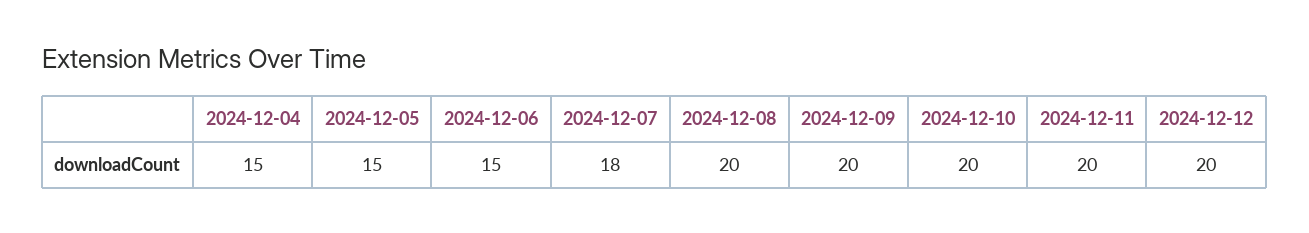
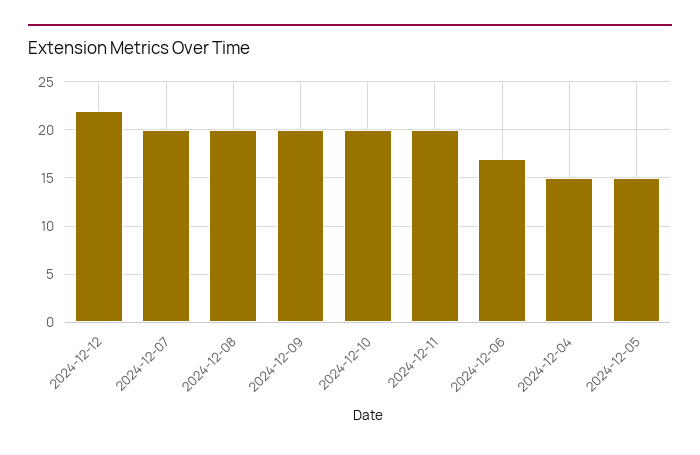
  {
    "2024-12-04": 15,
    "2024-12-05": 15,
-   "2024-12-06": 15,
+   "2024-12-06": 17,
-   "2024-12-07": 18,
+   "2024-12-07": 20,
    "2024-12-08": 20,
    "2024-12-09": 20,
    "2024-12-10": 20,
    "2024-12-11": 20,
-   "2024-12-12": 20
+   "2024-12-12": 22
  }

